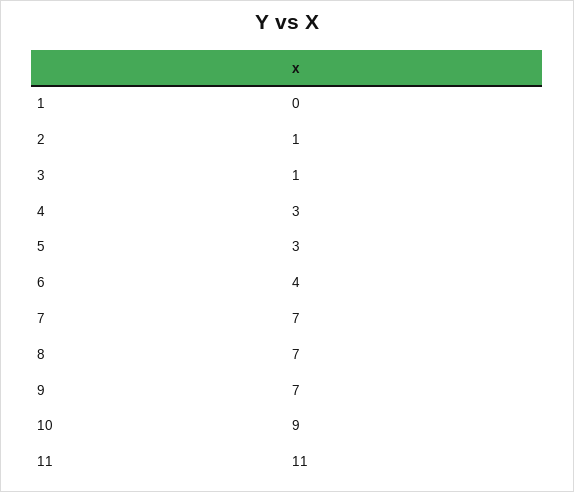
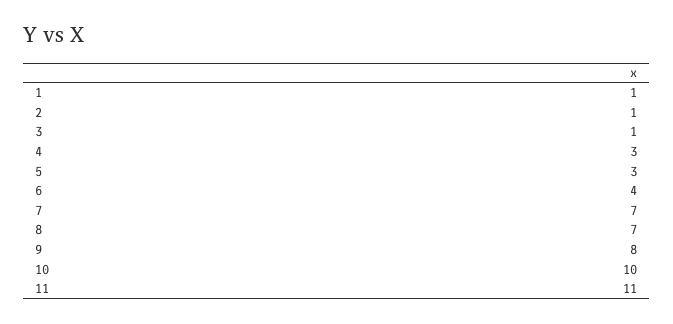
  {
-   "1": 0,
+   "1": 1,
    "2": 1,
    "3": 1,
    "4": 3,
    "5": 3,
    "6": 4,
    "7": 7,
    "8": 7,
-   "9": 7,
+   "9": 8,
-   "10": 9,
+   "10": 10,
    "11": 11
  }

